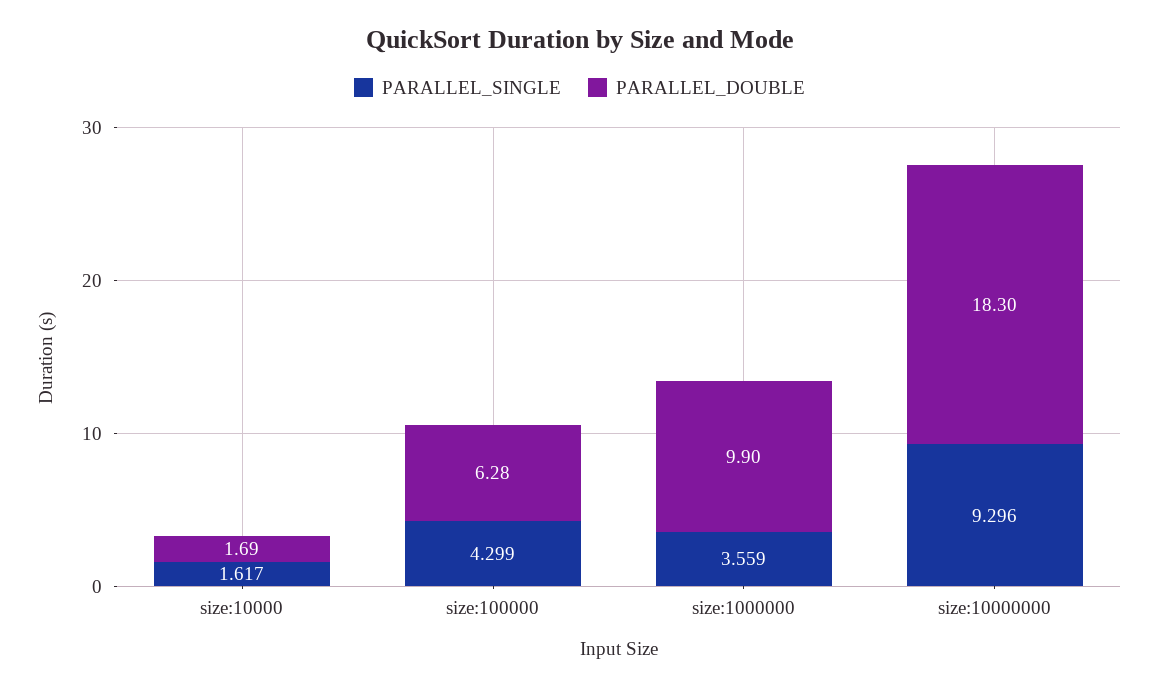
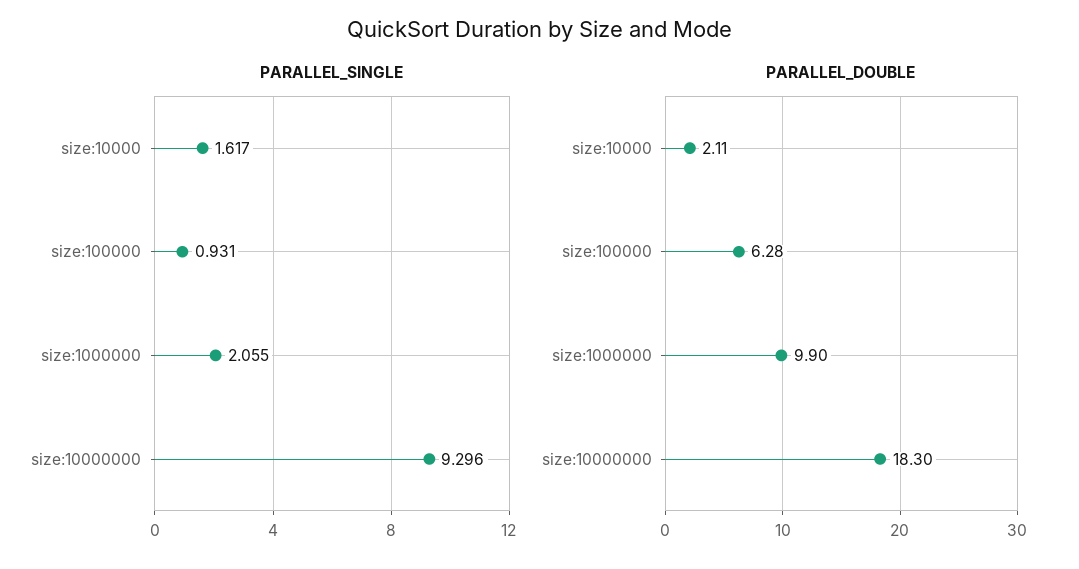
  {
    "PARALLEL_SINGLE": {
      "size:10000": 1.617,
-     "size:100000": 4.299,
+     "size:100000": 0.931,
-     "size:1000000": 3.559,
+     "size:1000000": 2.055,
      "size:10000000": 9.296
    },
    "PARALLEL_DOUBLE": {
-     "size:10000": 1.69,
+     "size:10000": 2.11,
      "size:100000": 6.28,
      "size:1000000": 9.9,
      "size:10000000": 18.3
    }
  }

